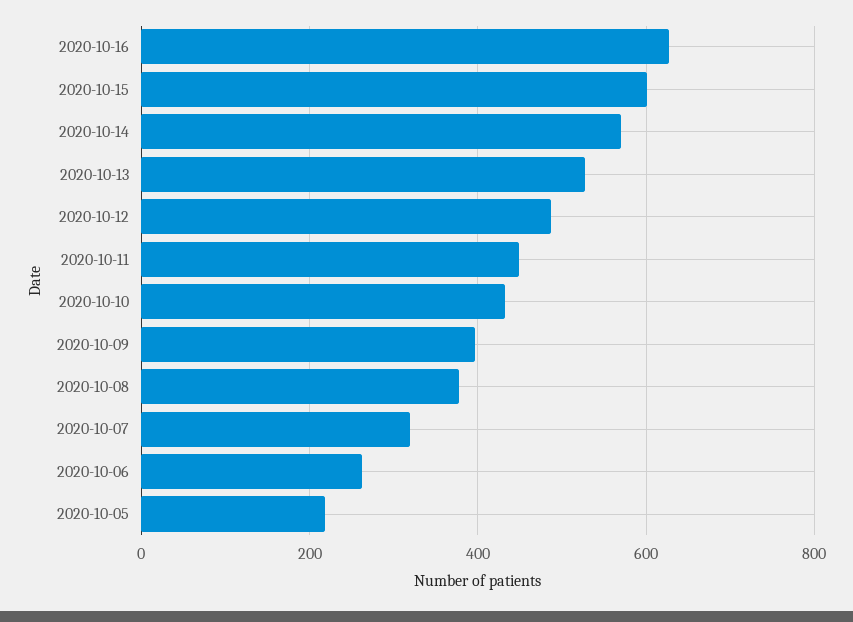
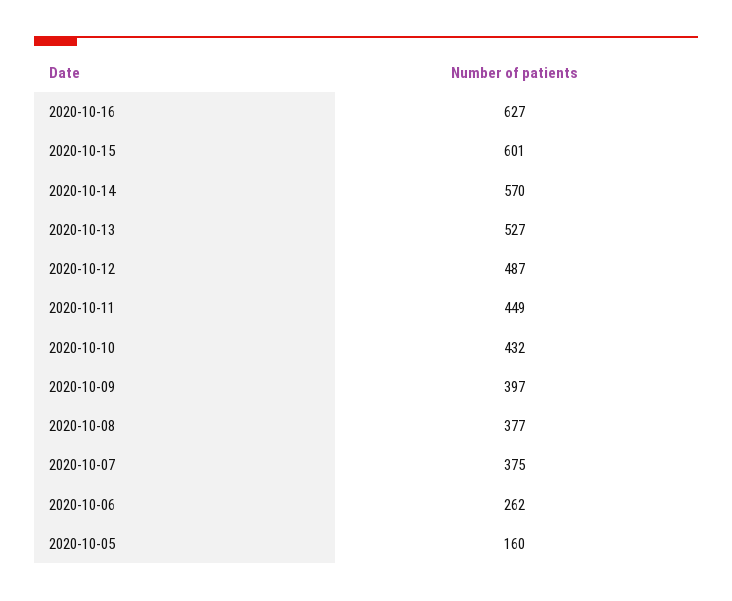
  {
    "2020-10-16": 627,
    "2020-10-15": 601,
    "2020-10-14": 570,
    "2020-10-13": 527,
    "2020-10-12": 487,
    "2020-10-11": 449,
    "2020-10-10": 432,
    "2020-10-09": 397,
    "2020-10-08": 377,
-   "2020-10-07": 320,
+   "2020-10-07": 375,
    "2020-10-06": 262,
-   "2020-10-05": 220
+   "2020-10-05": 160
  }

